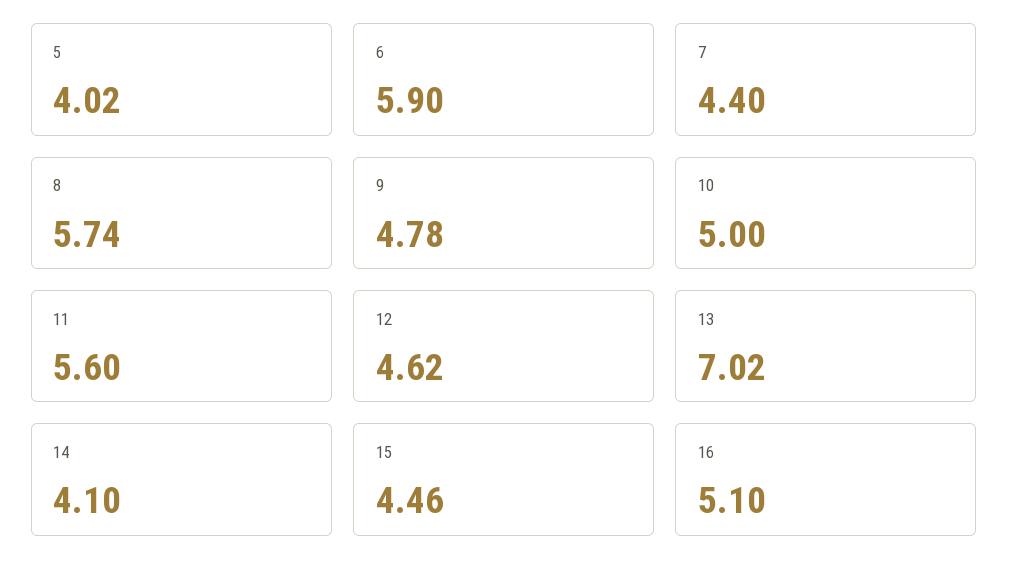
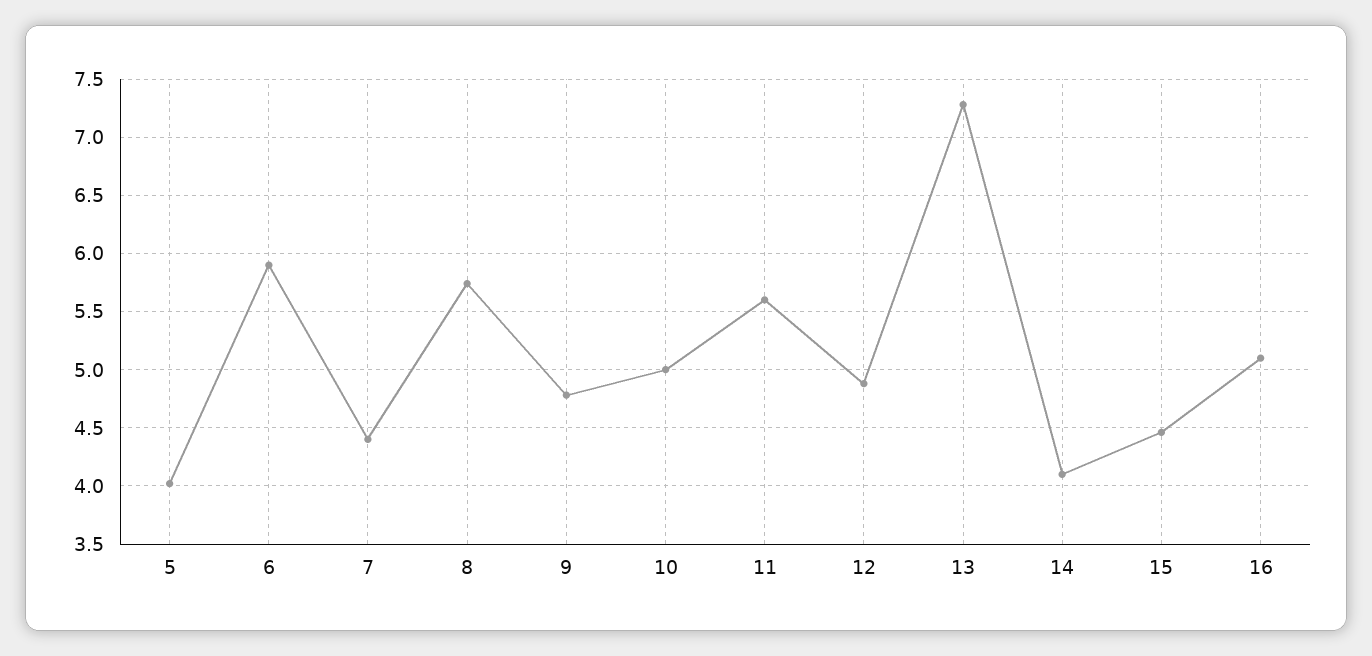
  {
    "5": 4.02,
    "6": 5.9,
    "7": 4.4,
    "8": 5.74,
    "9": 4.78,
    "10": 5,
    "11": 5.6,
-   "12": 4.62,
+   "12": 4.9,
-   "13": 7.02,
+   "13": 7.3,
    "14": 4.1,
    "15": 4.46,
    "16": 5.1
  }

